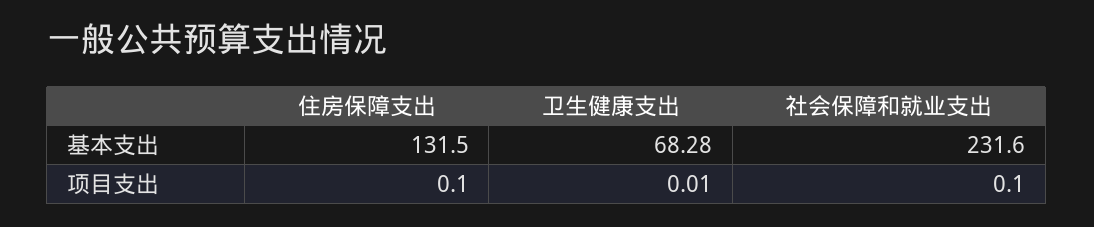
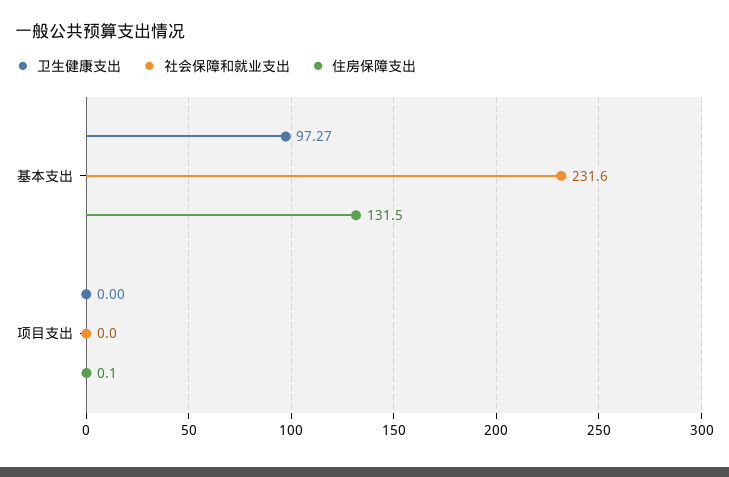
  {
    "住房保障支出": {
      "基本支出": 131.5,
      "项目支出": 0.1
    },
    "卫生健康支出": {
-     "基本支出": 68.28,
+     "基本支出": 97.27,
-     "项目支出": 0.01
+     "项目支出": 0
    },
    "社会保障和就业支出": {
      "基本支出": 231.6,
-     "项目支出": 0.1
+     "项目支出": 0
    }
  }

